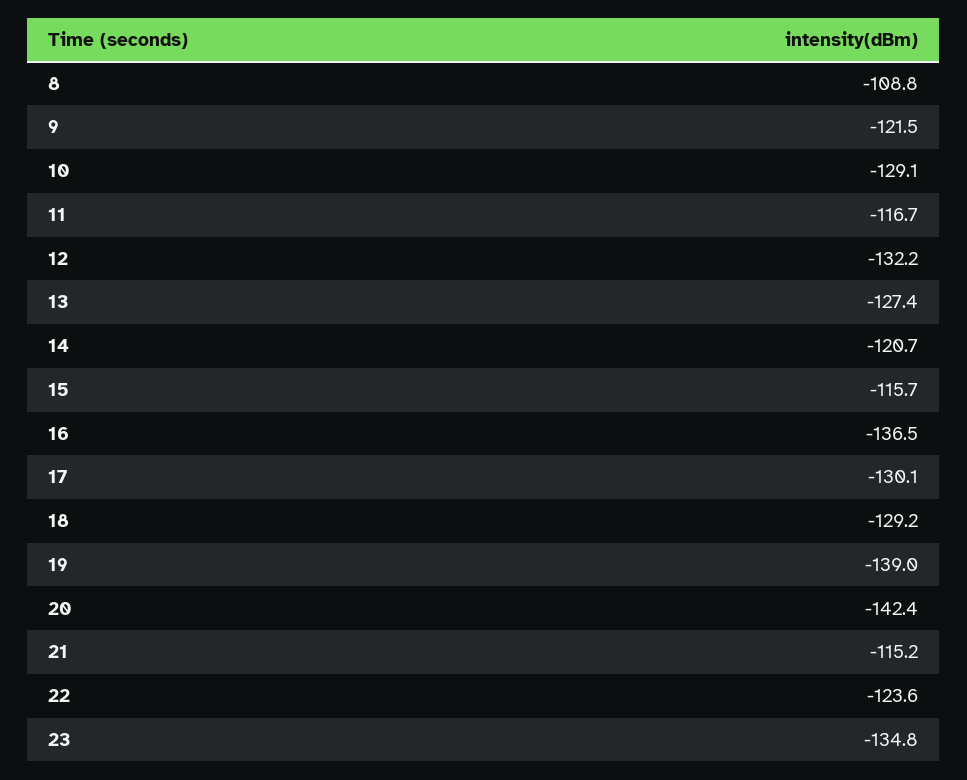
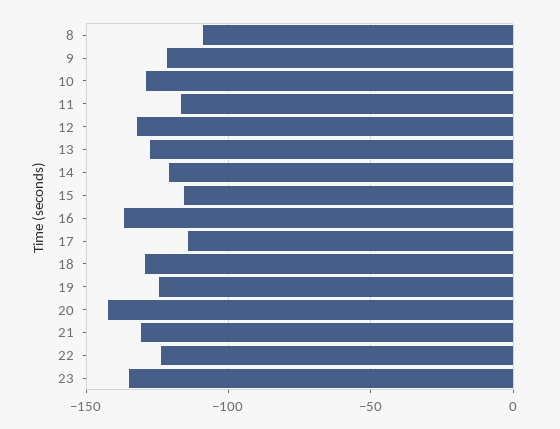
  {
    "8": -108.8,
    "9": -121.5,
    "10": -129.1,
    "11": -116.7,
    "12": -132.2,
    "13": -127.4,
    "14": -120.7,
    "15": -115.7,
    "16": -136.5,
-   "17": -130.1,
+   "17": -115,
    "18": -129.2,
-   "19": -139,
+   "19": -125,
    "20": -142.4,
-   "21": -115.2,
+   "21": -130,
    "22": -123.6,
    "23": -134.8
  }

